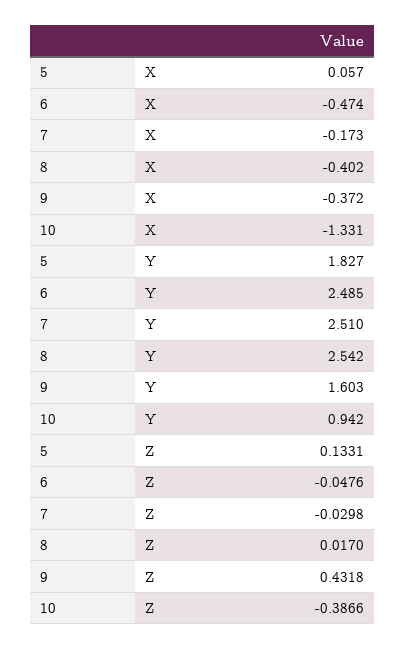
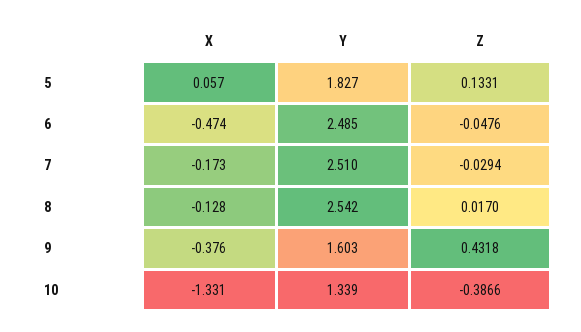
  {
    "5": {
      "X": 0.057,
      "Y": 1.827,
      "Z": 0.1331
    },
    "6": {
      "X": -0.474,
      "Y": 2.485,
      "Z": -0.0476
    },
    "7": {
      "X": -0.173,
      "Y": 2.51,
-     "Z": -0.0298
+     "Z": -0.0294
    },
    "8": {
-     "X": -0.402,
+     "X": -0.128,
      "Y": 2.542,
      "Z": 0.017
    },
    "9": {
-     "X": -0.372,
+     "X": -0.376,
      "Y": 1.603,
      "Z": 0.4318
    },
    "10": {
      "X": -1.331,
-     "Y": 0.942,
+     "Y": 1.339,
      "Z": -0.3866
    }
  }

